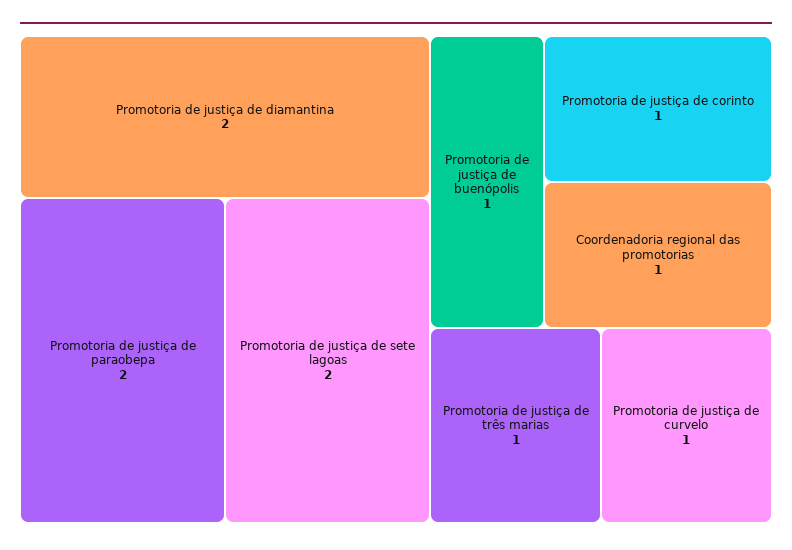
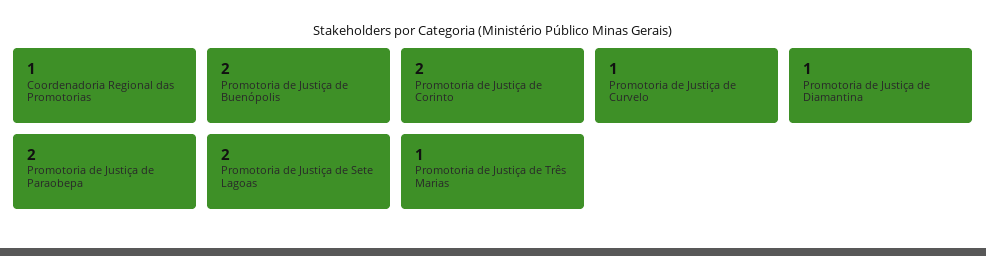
  {
-   "Promotoria de justiça de diamantina": 2,
+   "Promotoria de justiça de diamantina": 1,
    "Promotoria de justiça de paraobepa": 2,
    "Promotoria de justiça de sete lagoas": 2,
-   "Promotoria de justiça de buenópolis": 1,
+   "Promotoria de justiça de buenópolis": 2,
-   "Promotoria de justiça de corinto": 1,
+   "Promotoria de justiça de corinto": 2,
    "Coordenadoria regional das promotorias": 1,
    "Promotoria de justiça de três marias": 1,
    "Promotoria de justiça de curvelo": 1
  }

